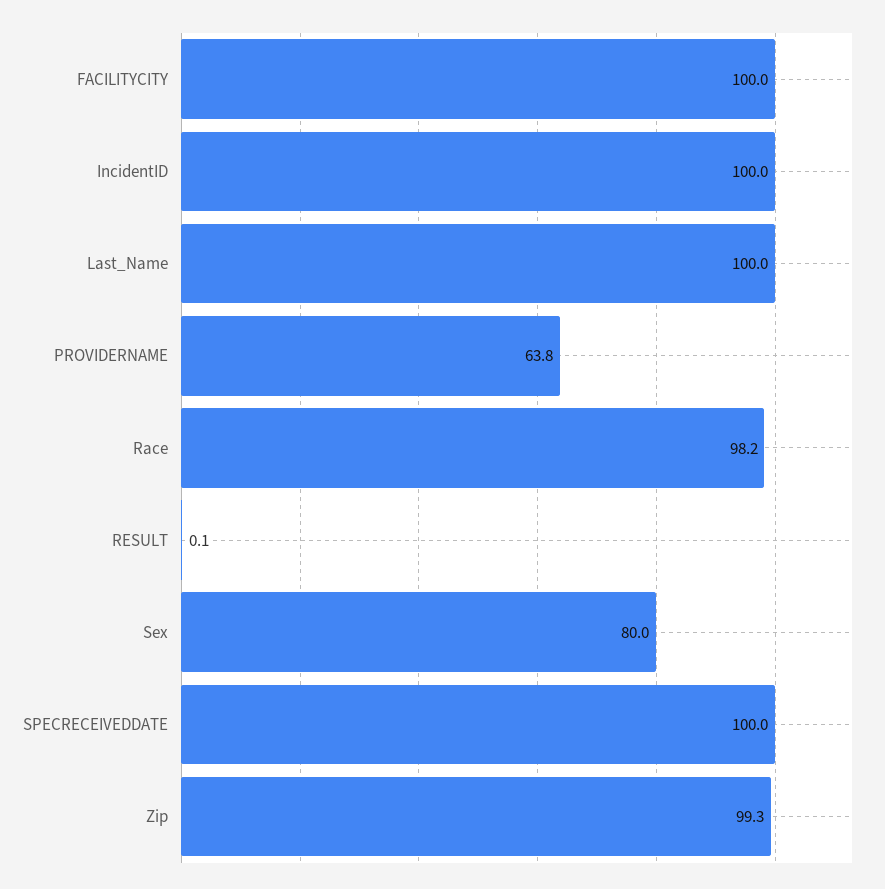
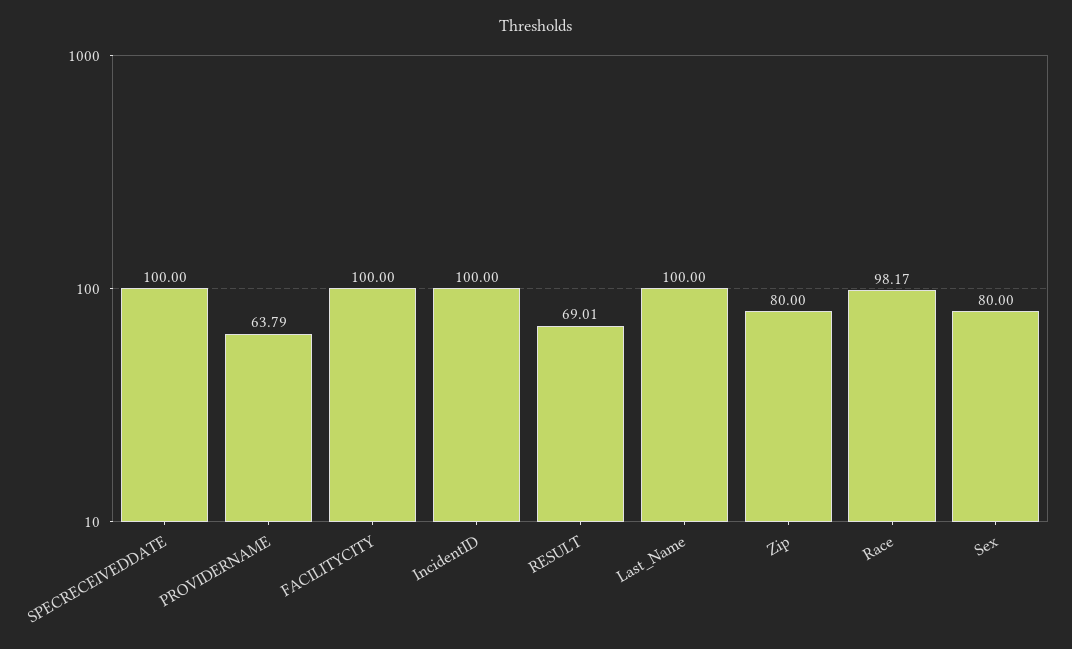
  {
    "FACILITYCITY": 100,
    "IncidentID": 100,
    "Last_Name": 100,
    "PROVIDERNAME": 63.79,
    "Race": 98.17,
-   "RESULT": 0.1,
+   "RESULT": 69.01,
    "Sex": 80,
    "SPECRECEIVEDDATE": 100,
-   "Zip": 99.3
+   "Zip": 80
  }

